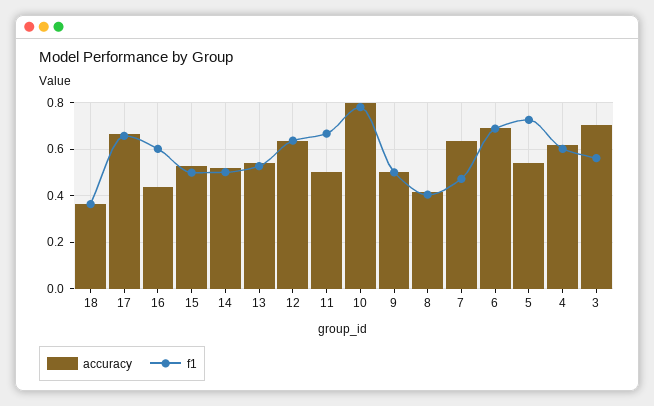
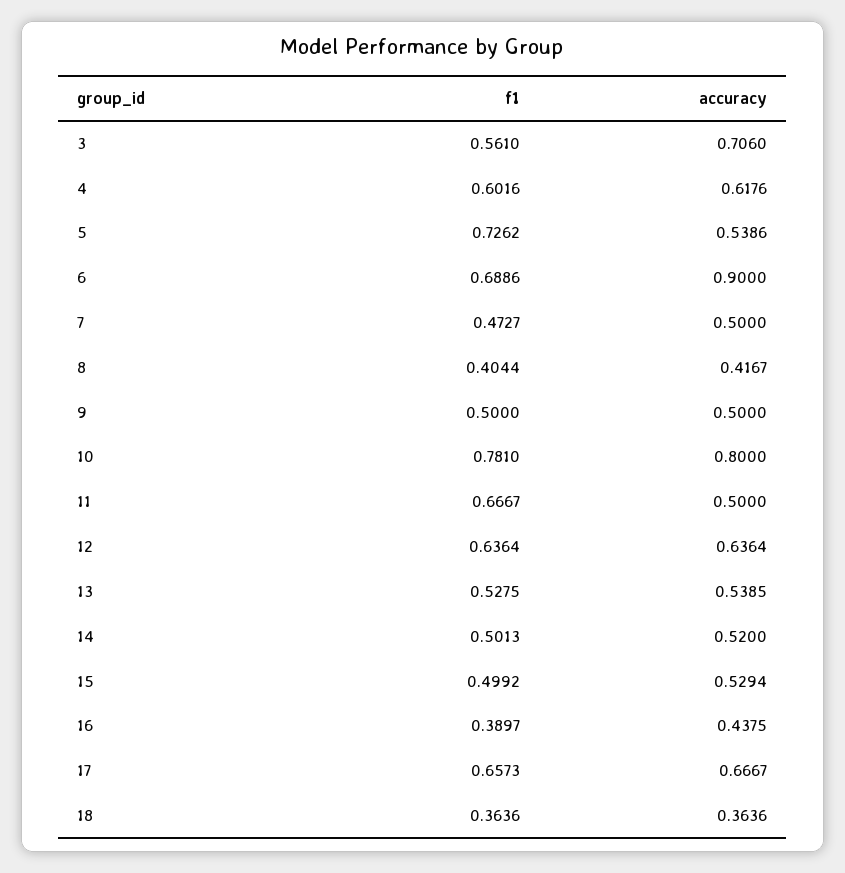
  {
    "accuracy": {
      "18": 0.3636,
      "17": 0.6667,
      "16": 0.4375,
      "15": 0.5294,
      "14": 0.52,
      "13": 0.5385,
      "12": 0.6364,
      "11": 0.5,
      "10": 0.8,
      "9": 0.5,
      "8": 0.4167,
-     "7": 0.65,
+     "7": 0.5,
-     "6": 0.7,
+     "6": 0.9,
      "5": 0.5386,
      "4": 0.6176,
      "3": 0.706
    },
    "f1": {
      "18": 0.3636,
      "17": 0.6573,
-     "16": 0.6,
+     "16": 0.3897,
      "15": 0.4992,
      "14": 0.5013,
      "13": 0.5275,
      "12": 0.6364,
      "11": 0.6667,
      "10": 0.781,
      "9": 0.5,
      "8": 0.4044,
      "7": 0.4727,
      "6": 0.6886,
      "5": 0.7262,
      "4": 0.6016,
      "3": 0.561
    }
  }

